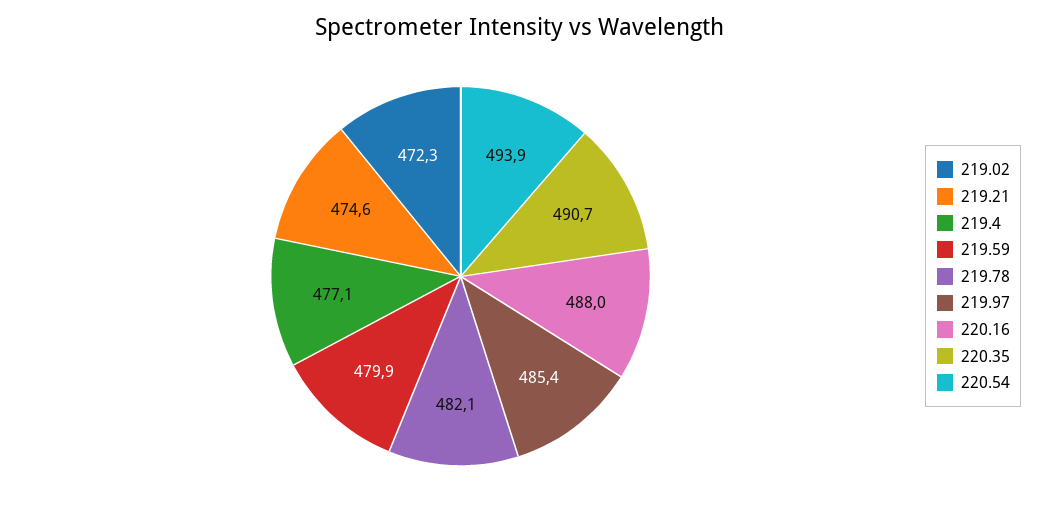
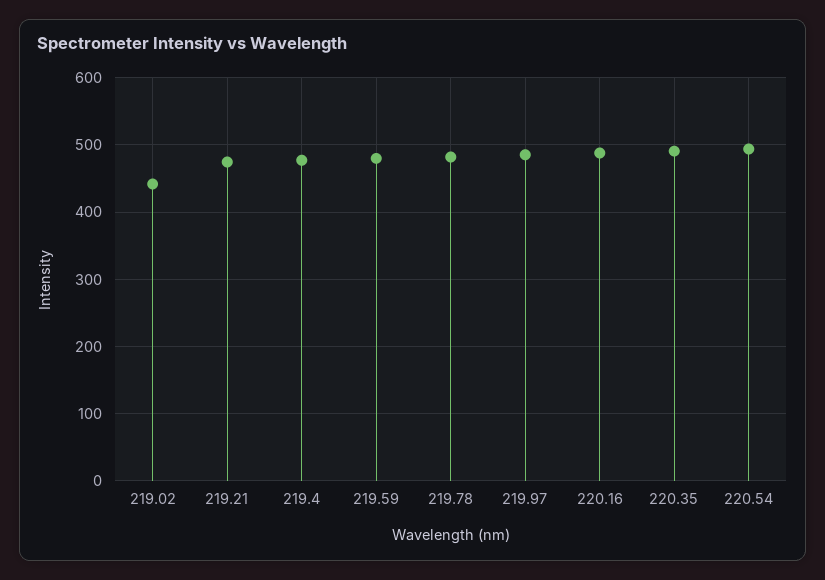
  {
-   "219.02": 472.3,
+   "219.02": 440,
    "219.21": 474.6,
    "219.4": 477.1,
    "219.59": 479.9,
    "219.78": 482.1,
    "219.97": 485.4,
    "220.16": 488,
    "220.35": 490.7,
    "220.54": 493.9
  }

